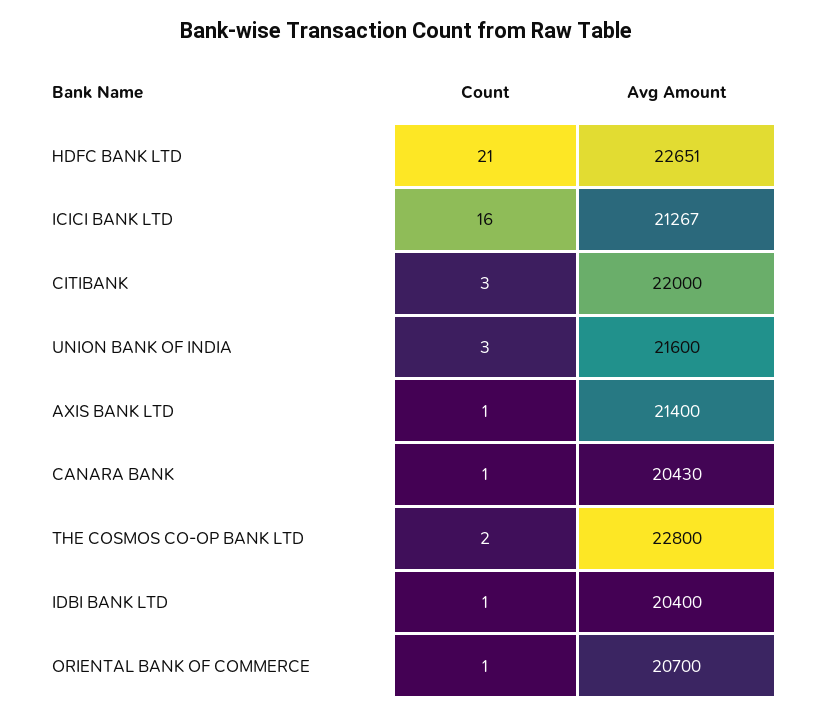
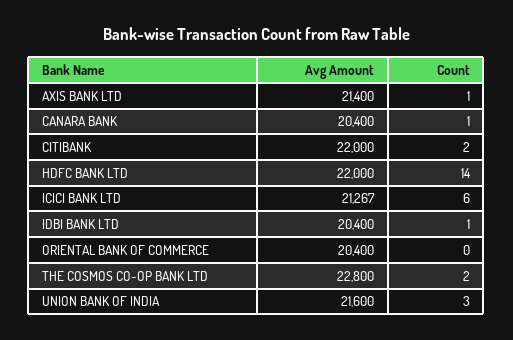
  {
    "Count": {
-     "HDFC BANK LTD": 21,
+     "HDFC BANK LTD": 14,
-     "ICICI BANK LTD": 16,
+     "ICICI BANK LTD": 6,
-     "CITIBANK": 3,
+     "CITIBANK": 2,
      "UNION BANK OF INDIA": 3,
      "AXIS BANK LTD": 1,
      "CANARA BANK": 1,
      "THE COSMOS CO-OP BANK LTD": 2,
      "IDBI BANK LTD": 1,
-     "ORIENTAL BANK OF COMMERCE": 1
+     "ORIENTAL BANK OF COMMERCE": 0
    },
    "Avg Amount": {
-     "HDFC BANK LTD": 22651,
+     "HDFC BANK LTD": 22000,
      "ICICI BANK LTD": 21267,
      "CITIBANK": 22000,
      "UNION BANK OF INDIA": 21600,
      "AXIS BANK LTD": 21400,
-     "CANARA BANK": 20430,
+     "CANARA BANK": 20400,
      "THE COSMOS CO-OP BANK LTD": 22800,
      "IDBI BANK LTD": 20400,
-     "ORIENTAL BANK OF COMMERCE": 20700
+     "ORIENTAL BANK OF COMMERCE": 20400
    }
  }

